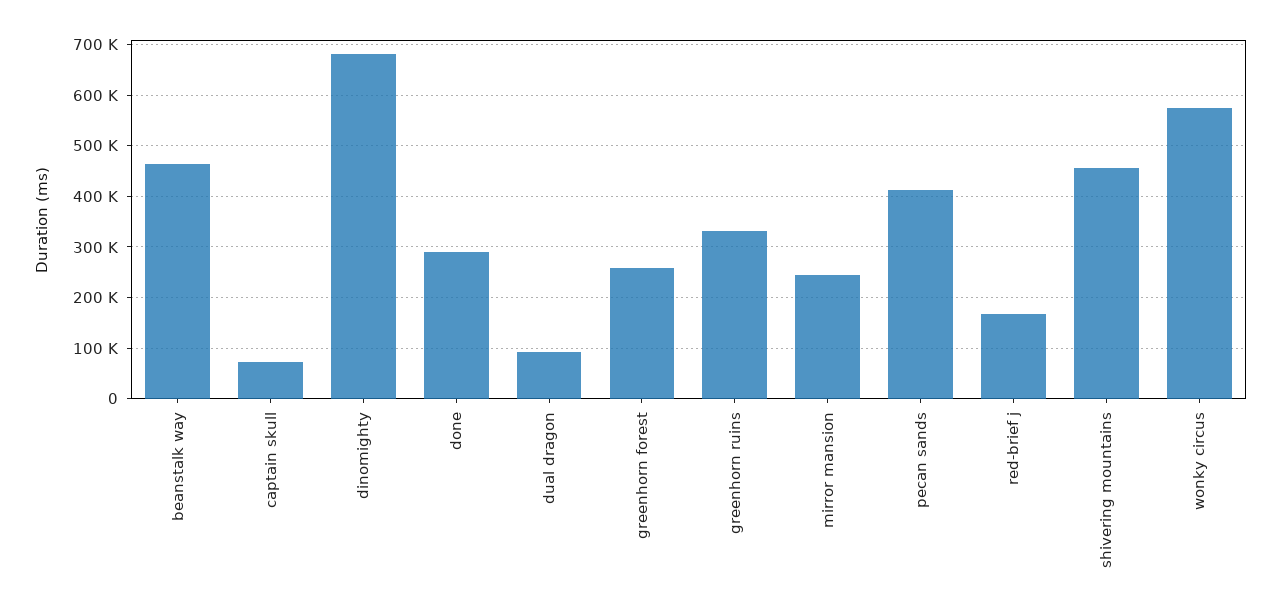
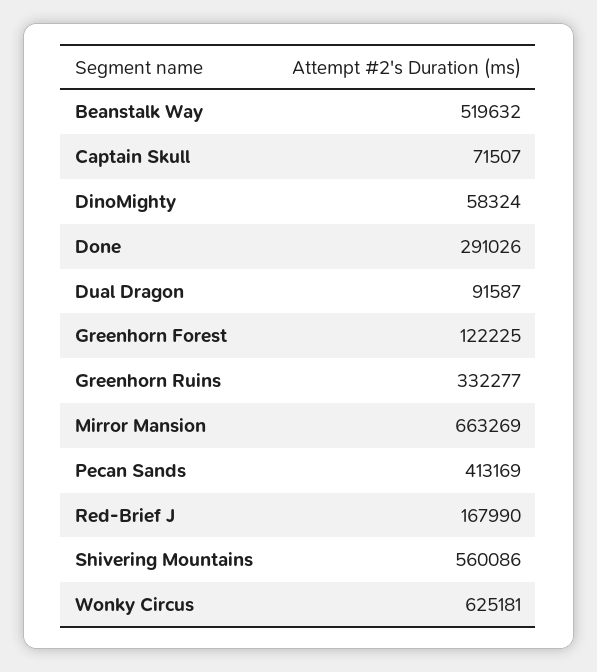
  {
-   "beanstalk way": 460000,
+   "beanstalk way": 519632,
    "captain skull": 71507,
-   "dinomighty": 680000,
+   "dinomighty": 58324,
    "done": 291026,
    "dual dragon": 91587,
-   "greenhorn forest": 260000,
+   "greenhorn forest": 122225,
    "greenhorn ruins": 332277,
-   "mirror mansion": 240000,
+   "mirror mansion": 663269,
    "pecan sands": 413169,
    "red-brief j": 167990,
-   "shivering mountains": 460000,
+   "shivering mountains": 560086,
-   "wonky circus": 580000
+   "wonky circus": 625181
  }

